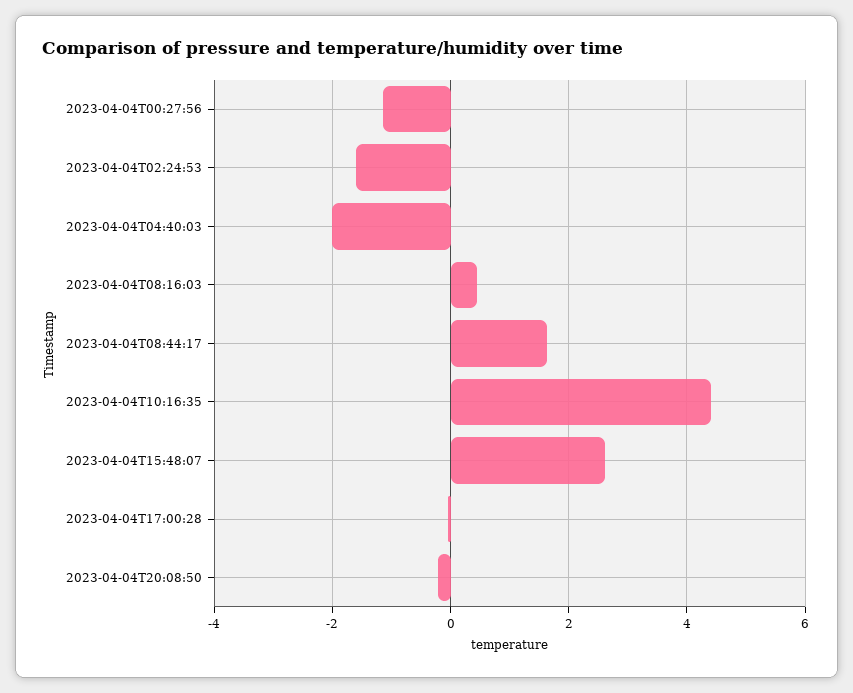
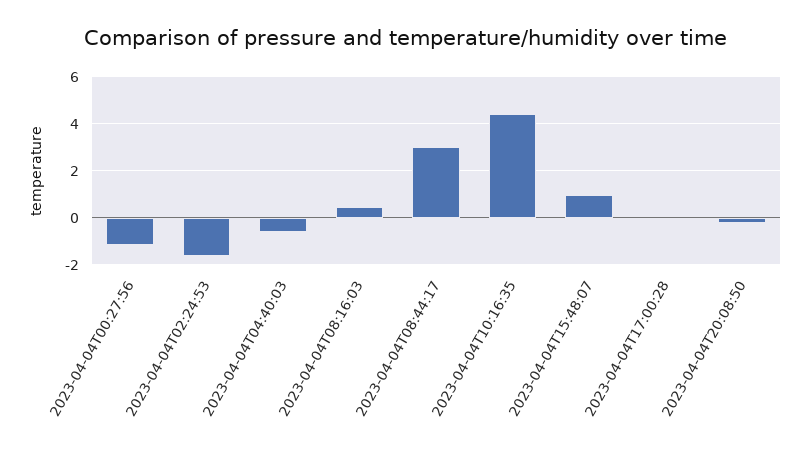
  {
    "2023-04-04T00:27:56": -1.2,
    "2023-04-04T02:24:53": -1.6,
-   "2023-04-04T04:40:03": -2,
+   "2023-04-04T04:40:03": -0.5,
    "2023-04-04T08:16:03": 0.4,
-   "2023-04-04T08:44:17": 1.6,
+   "2023-04-04T08:44:17": 3,
    "2023-04-04T10:16:35": 4.4,
-   "2023-04-04T15:48:07": 2.6,
+   "2023-04-04T15:48:07": 1,
    "2023-04-04T17:00:28": 0,
    "2023-04-04T20:08:50": -0.2
  }

